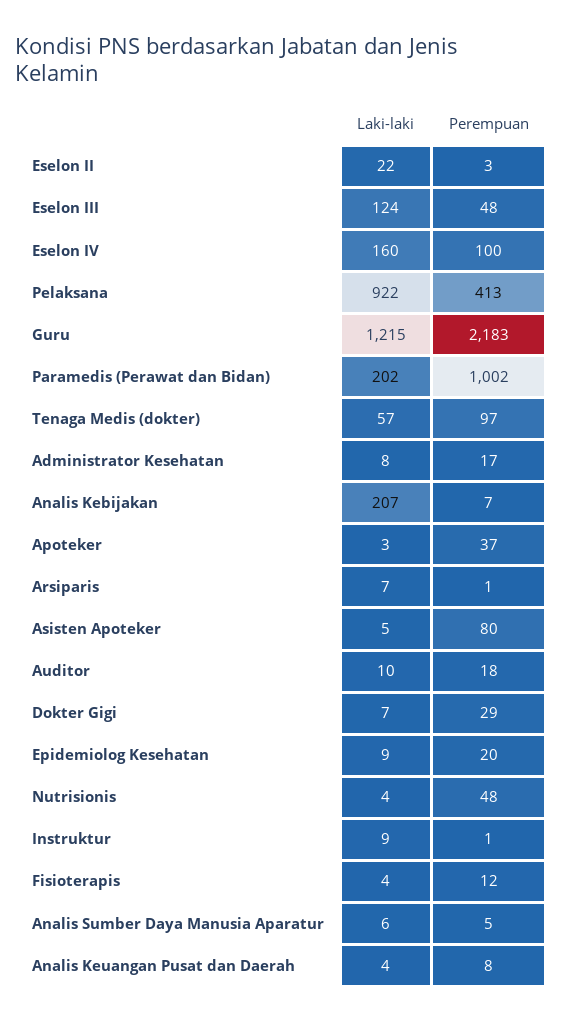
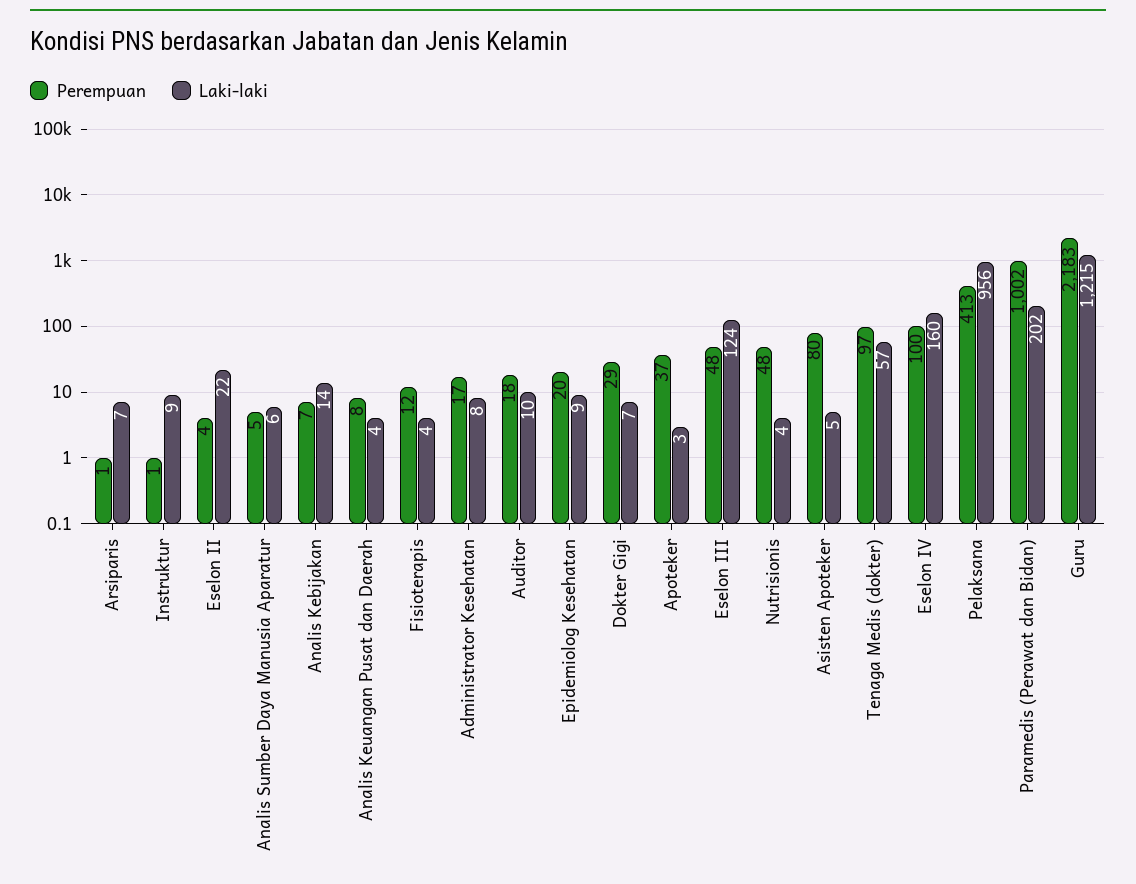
  {
    "Laki-laki": {
      "Eselon II": 22,
      "Eselon III": 124,
      "Eselon IV": 160,
-     "Pelaksana": 922,
+     "Pelaksana": 956,
      "Guru": 1215,
      "Paramedis (Perawat dan Bidan)": 202,
      "Tenaga Medis (dokter)": 57,
      "Administrator Kesehatan": 8,
-     "Analis Kebijakan": 207,
+     "Analis Kebijakan": 14,
      "Apoteker": 3,
      "Arsiparis": 7,
      "Asisten Apoteker": 5,
      "Auditor": 10,
      "Dokter Gigi": 7,
      "Epidemiolog Kesehatan": 9,
      "Nutrisionis": 4,
      "Instruktur": 9,
      "Fisioterapis": 4,
      "Analis Sumber Daya Manusia Aparatur": 6,
      "Analis Keuangan Pusat dan Daerah": 4
    },
    "Perempuan": {
-     "Eselon II": 3,
+     "Eselon II": 4,
      "Eselon III": 48,
      "Eselon IV": 100,
      "Pelaksana": 413,
      "Guru": 2183,
      "Paramedis (Perawat dan Bidan)": 1002,
      "Tenaga Medis (dokter)": 97,
      "Administrator Kesehatan": 17,
      "Analis Kebijakan": 7,
      "Apoteker": 37,
      "Arsiparis": 1,
      "Asisten Apoteker": 80,
      "Auditor": 18,
      "Dokter Gigi": 29,
      "Epidemiolog Kesehatan": 20,
      "Nutrisionis": 48,
      "Instruktur": 1,
      "Fisioterapis": 12,
      "Analis Sumber Daya Manusia Aparatur": 5,
      "Analis Keuangan Pusat dan Daerah": 8
    }
  }

